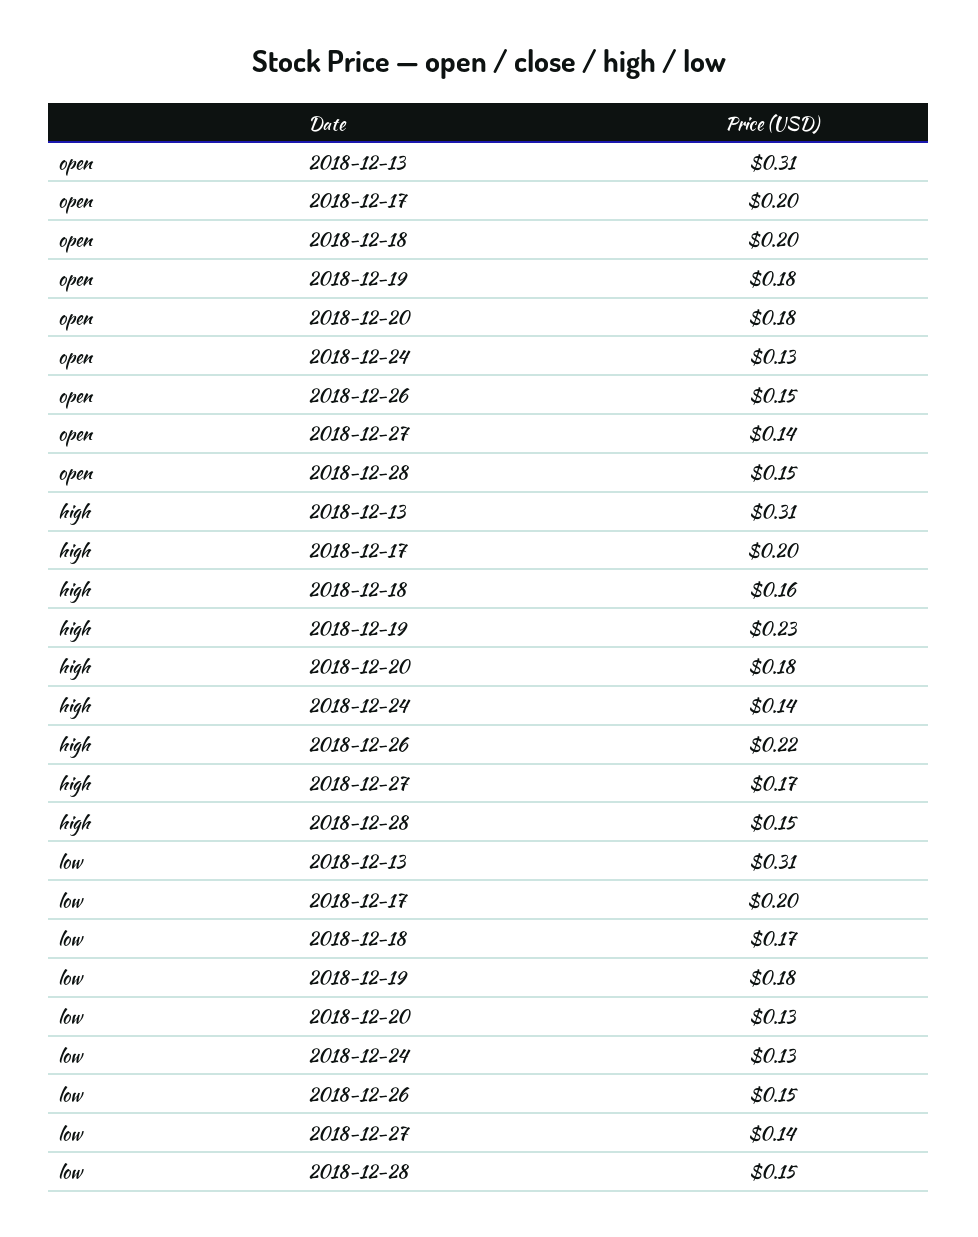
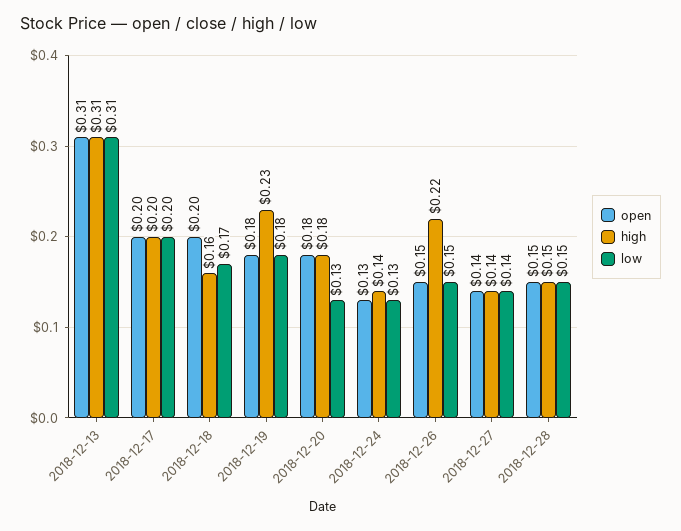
  {
    "open": {
      "2018-12-13": 0.31,
      "2018-12-17": 0.2,
      "2018-12-18": 0.2,
      "2018-12-19": 0.18,
      "2018-12-20": 0.18,
      "2018-12-24": 0.13,
      "2018-12-26": 0.15,
      "2018-12-27": 0.14,
      "2018-12-28": 0.15
    },
    "high": {
      "2018-12-13": 0.31,
      "2018-12-17": 0.2,
      "2018-12-18": 0.16,
      "2018-12-19": 0.23,
      "2018-12-20": 0.18,
      "2018-12-24": 0.14,
      "2018-12-26": 0.22,
-     "2018-12-27": 0.17,
+     "2018-12-27": 0.14,
      "2018-12-28": 0.15
    },
    "low": {
      "2018-12-13": 0.31,
      "2018-12-17": 0.2,
      "2018-12-18": 0.17,
      "2018-12-19": 0.18,
      "2018-12-20": 0.13,
      "2018-12-24": 0.13,
      "2018-12-26": 0.15,
      "2018-12-27": 0.14,
      "2018-12-28": 0.15
    }
  }

